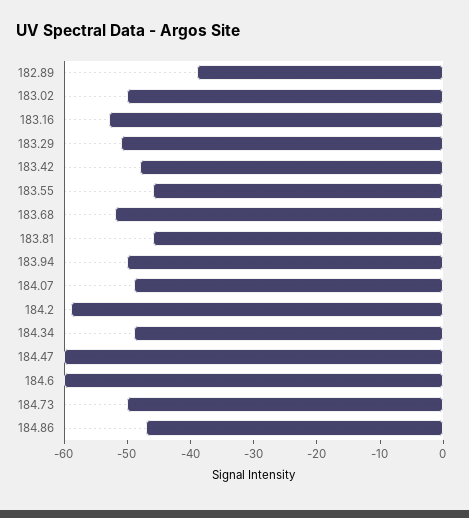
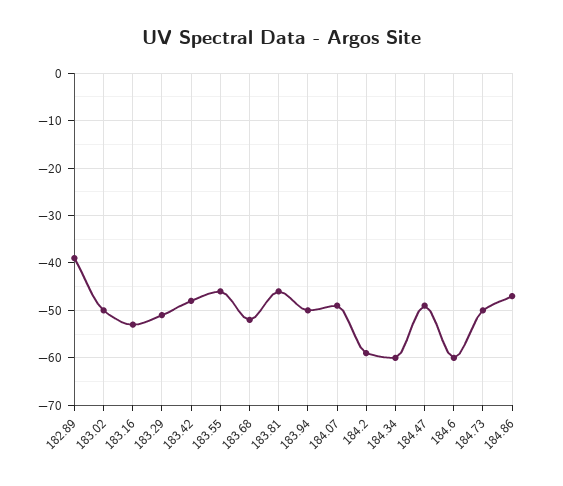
  {
    "182.89": -40,
    "183.02": -50,
    "183.16": -55,
    "183.29": -50,
    "183.42": -50,
    "183.55": -45,
    "183.68": -50,
    "183.81": -45,
    "183.94": -50,
    "184.07": -50,
    "184.2": -60,
-   "184.34": -50,
+   "184.34": -60,
-   "184.47": -60,
+   "184.47": -50,
    "184.6": -60,
    "184.73": -50,
    "184.86": -45
  }

